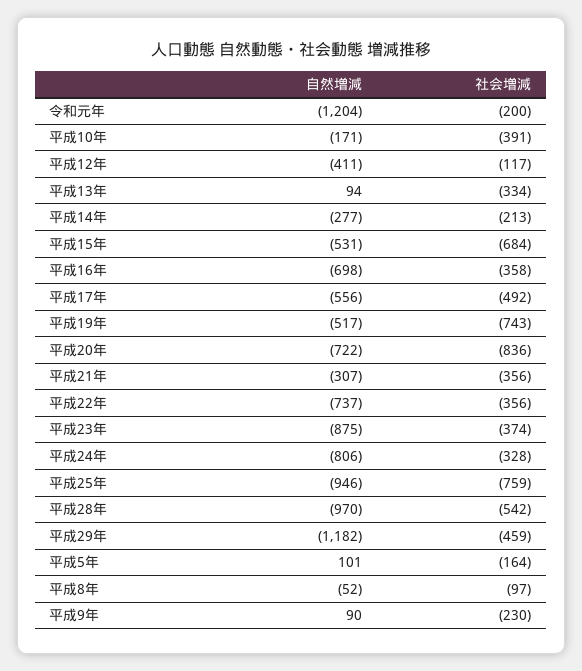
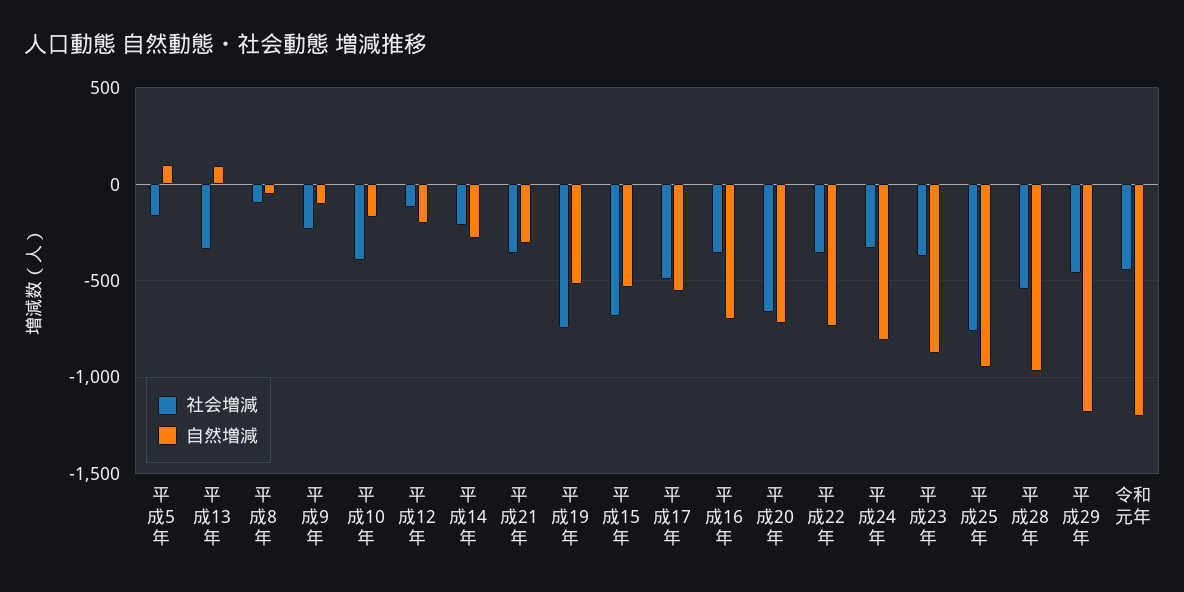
  {
    "自然増減": {
      "令和元年": -1204,
      "平成10年": -171,
-     "平成12年": -411,
+     "平成12年": -200,
      "平成13年": 94,
      "平成14年": -277,
      "平成15年": -531,
      "平成16年": -698,
      "平成17年": -556,
      "平成19年": -517,
      "平成20年": -722,
      "平成21年": -307,
      "平成22年": -737,
      "平成23年": -875,
      "平成24年": -806,
      "平成25年": -946,
      "平成28年": -970,
      "平成29年": -1182,
      "平成5年": 101,
      "平成8年": -52,
-     "平成9年": 90
+     "平成9年": -100
    },
    "社会増減": {
-     "令和元年": -200,
+     "令和元年": -450,
      "平成10年": -391,
      "平成12年": -117,
      "平成13年": -334,
      "平成14年": -213,
      "平成15年": -684,
      "平成16年": -358,
      "平成17年": -492,
      "平成19年": -743,
-     "平成20年": -836,
+     "平成20年": -650,
      "平成21年": -356,
      "平成22年": -356,
      "平成23年": -374,
      "平成24年": -328,
      "平成25年": -759,
      "平成28年": -542,
      "平成29年": -459,
      "平成5年": -164,
      "平成8年": -97,
      "平成9年": -230
    }
  }

